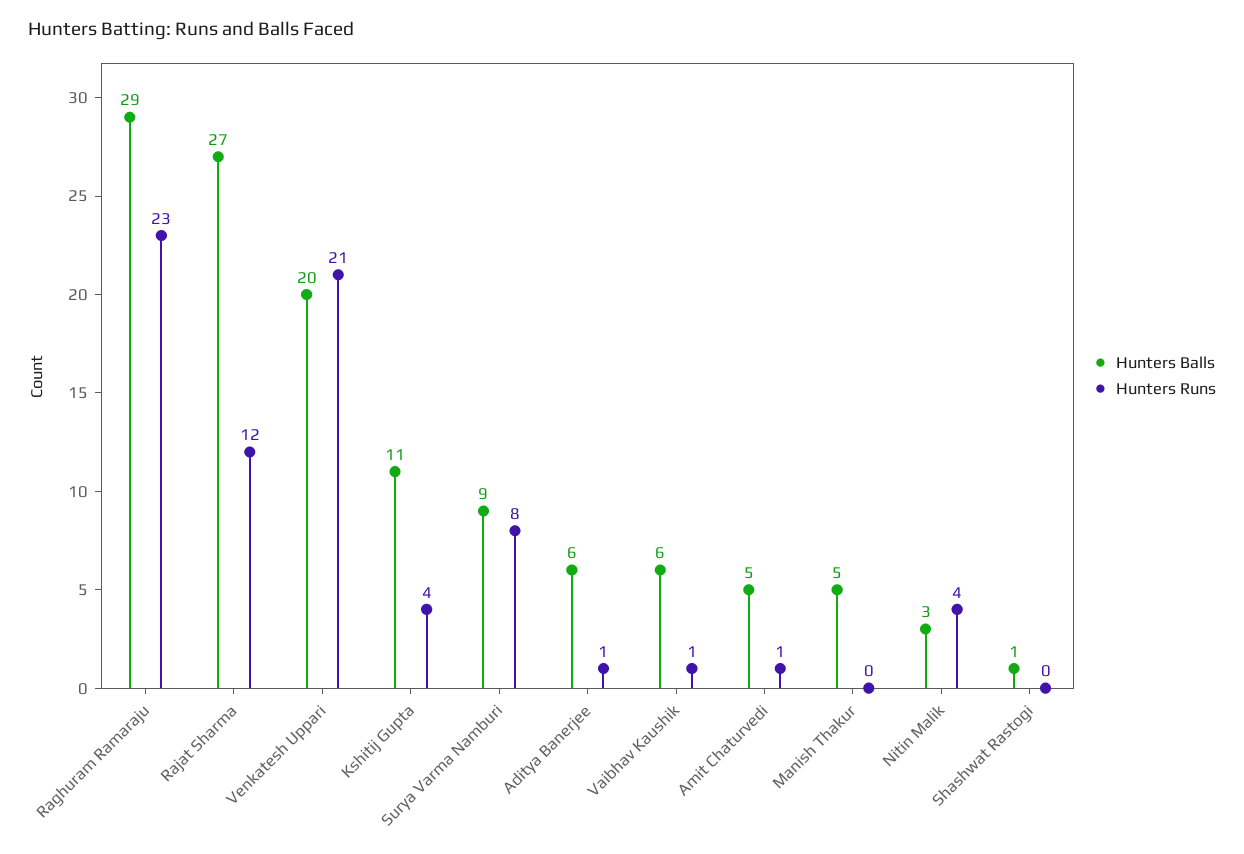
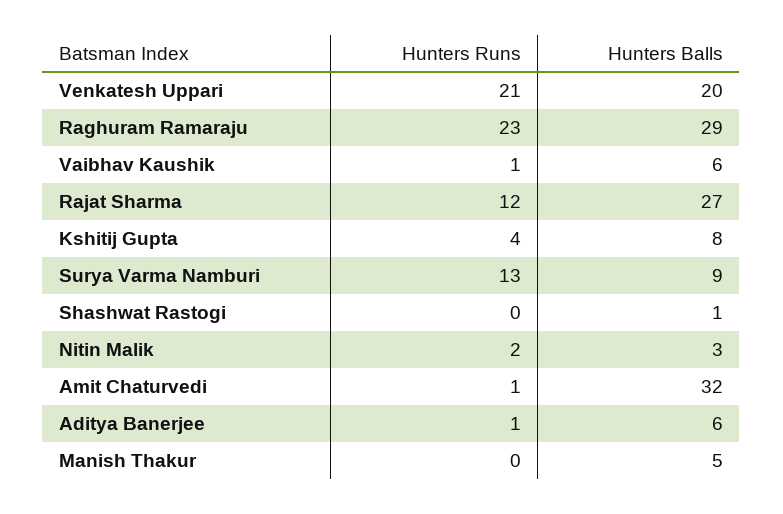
  {
    "Hunters Balls": {
      "Raghuram Ramaraju": 29,
      "Rajat Sharma": 27,
      "Venkatesh Uppari": 20,
-     "Kshitij Gupta": 11,
+     "Kshitij Gupta": 8,
      "Surya Varma Namburi": 9,
      "Aditya Banerjee": 6,
      "Vaibhav Kaushik": 6,
-     "Amit Chaturvedi": 5,
+     "Amit Chaturvedi": 32,
      "Manish Thakur": 5,
      "Nitin Malik": 3,
      "Shashwat Rastogi": 1
    },
    "Hunters Runs": {
      "Raghuram Ramaraju": 23,
      "Rajat Sharma": 12,
      "Venkatesh Uppari": 21,
      "Kshitij Gupta": 4,
-     "Surya Varma Namburi": 8,
+     "Surya Varma Namburi": 13,
      "Aditya Banerjee": 1,
      "Vaibhav Kaushik": 1,
      "Amit Chaturvedi": 1,
      "Manish Thakur": 0,
-     "Nitin Malik": 4,
+     "Nitin Malik": 2,
      "Shashwat Rastogi": 0
    }
  }

